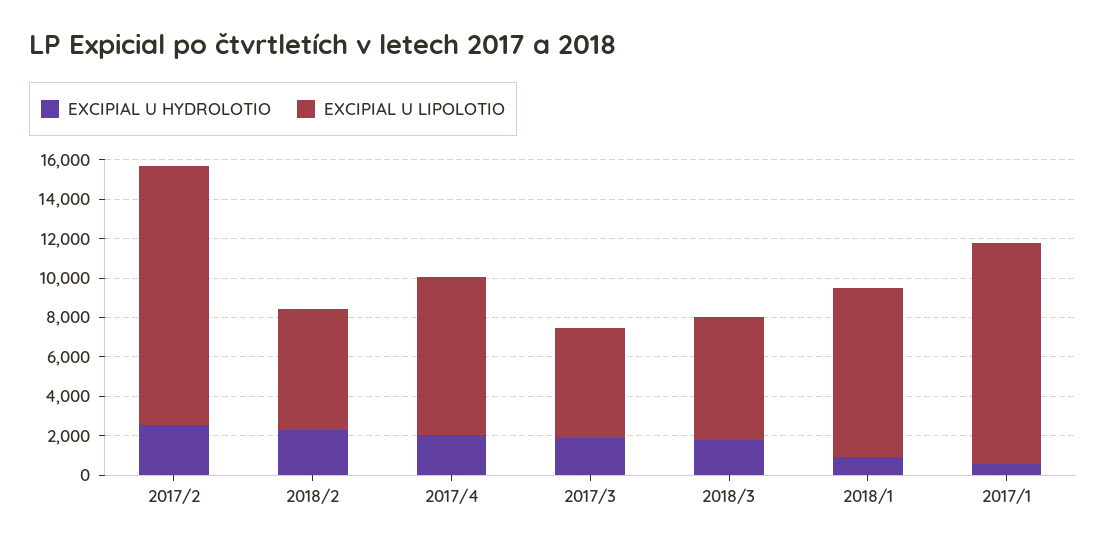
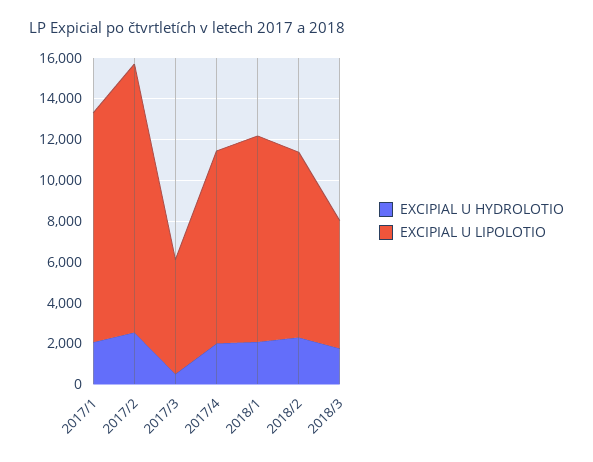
  {
    "EXCIPIAL U HYDROLOTIO": {
      "2017/2": 2500,
      "2018/2": 2500,
      "2017/4": 2000,
-     "2017/3": 2000,
+     "2017/3": 500,
      "2018/3": 2000,
-     "2018/1": 1000,
+     "2018/1": 2000,
-     "2017/1": 500
+     "2017/1": 2000
    },
    "EXCIPIAL U LIPOLOTIO": {
      "2017/2": 13000,
-     "2018/2": 6000,
+     "2018/2": 9000,
-     "2017/4": 8000,
+     "2017/4": 9500,
      "2017/3": 5500,
      "2018/3": 6500,
-     "2018/1": 8500,
+     "2018/1": 10000,
      "2017/1": 11000
    }
  }

